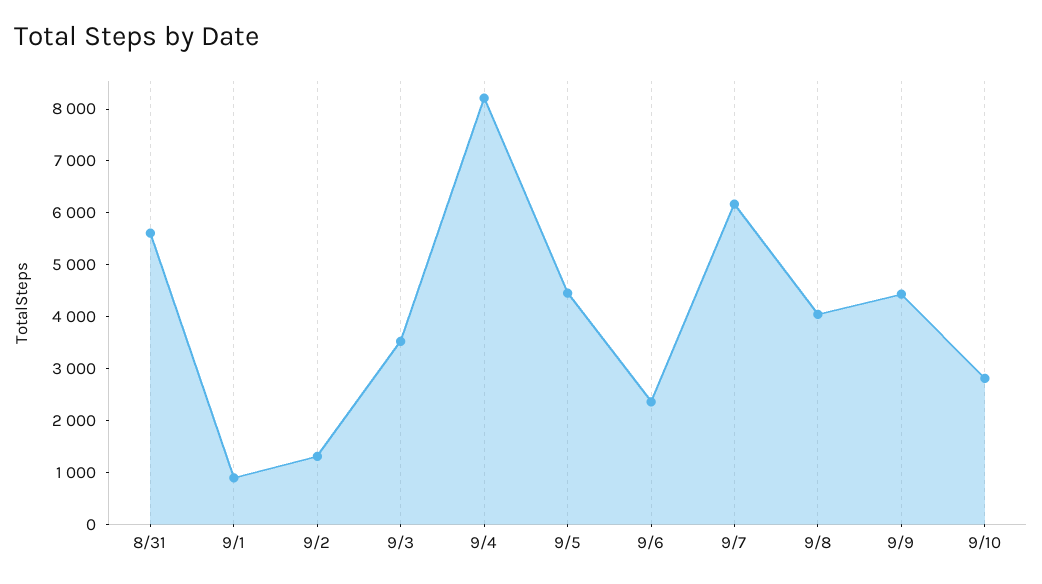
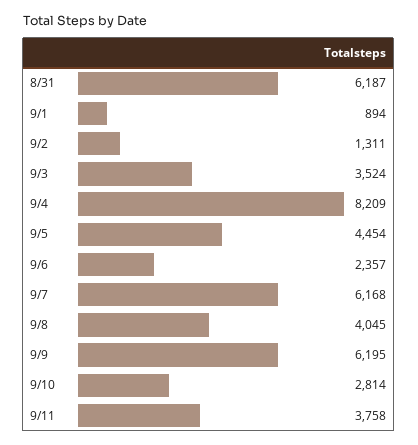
  {
-   "8/31": 5600,
+   "8/31": 6187,
    "9/1": 894,
    "9/2": 1311,
    "9/3": 3524,
    "9/4": 8209,
    "9/5": 4454,
    "9/6": 2357,
    "9/7": 6168,
    "9/8": 4045,
-   "9/9": 4400,
+   "9/9": 6195,
-   "9/10": 2814
+   "9/10": 2814,
+   "9/11": 3758
  }

